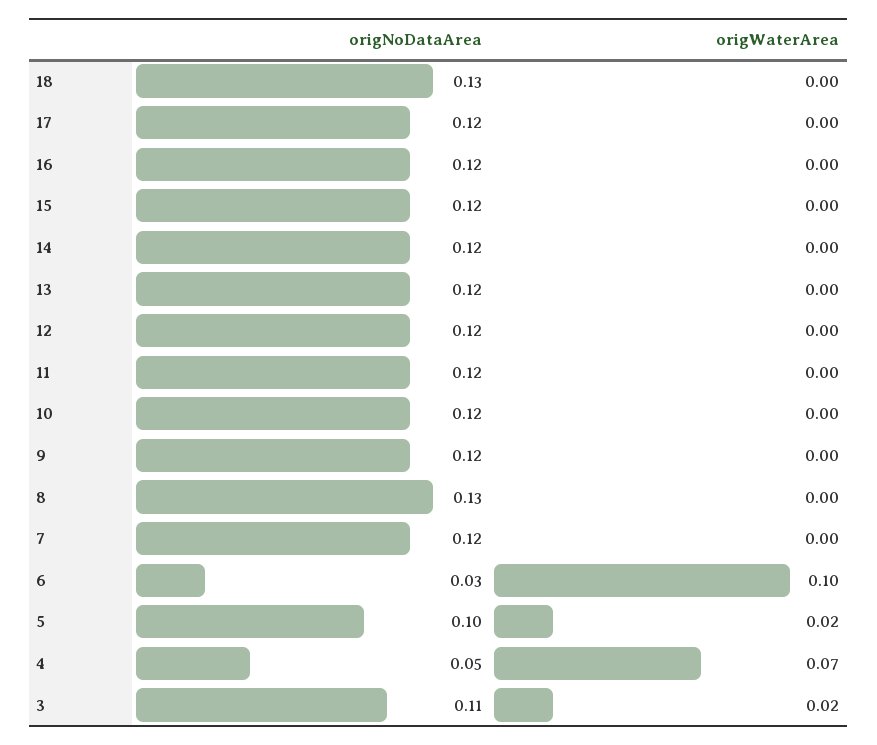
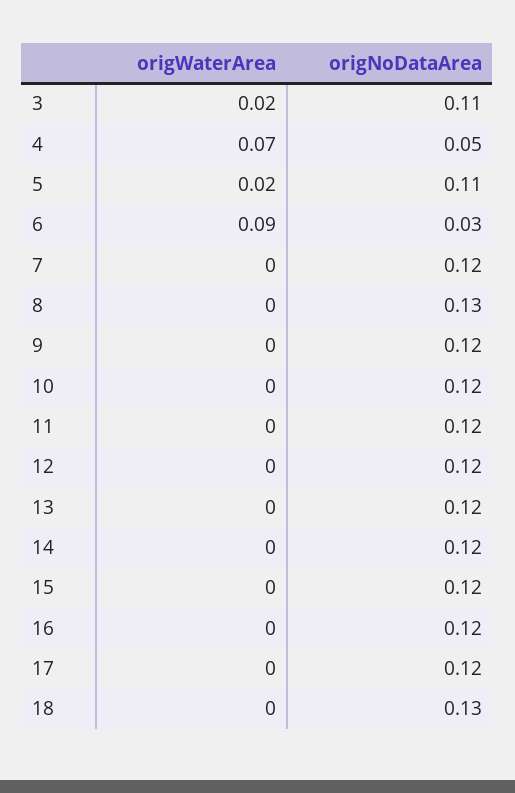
  {
    "origNoDataArea": {
      "18": 0.13,
      "17": 0.12,
      "16": 0.12,
      "15": 0.12,
      "14": 0.12,
      "13": 0.12,
      "12": 0.12,
      "11": 0.12,
      "10": 0.12,
      "9": 0.12,
      "8": 0.13,
      "7": 0.12,
      "6": 0.03,
-     "5": 0.1,
+     "5": 0.11,
      "4": 0.05,
      "3": 0.11
    },
    "origWaterArea": {
      "18": 0,
      "17": 0,
      "16": 0,
      "15": 0,
      "14": 0,
      "13": 0,
      "12": 0,
      "11": 0,
      "10": 0,
      "9": 0,
      "8": 0,
      "7": 0,
-     "6": 0.1,
+     "6": 0.09,
      "5": 0.02,
      "4": 0.07,
      "3": 0.02
    }
  }

